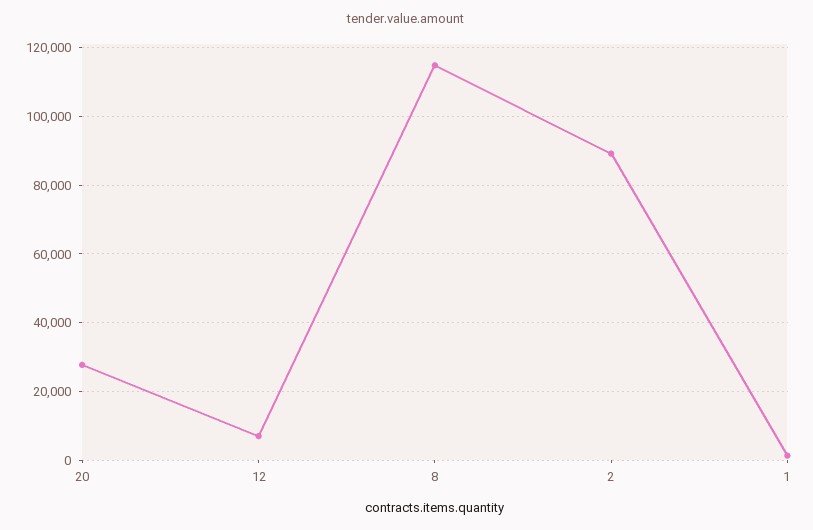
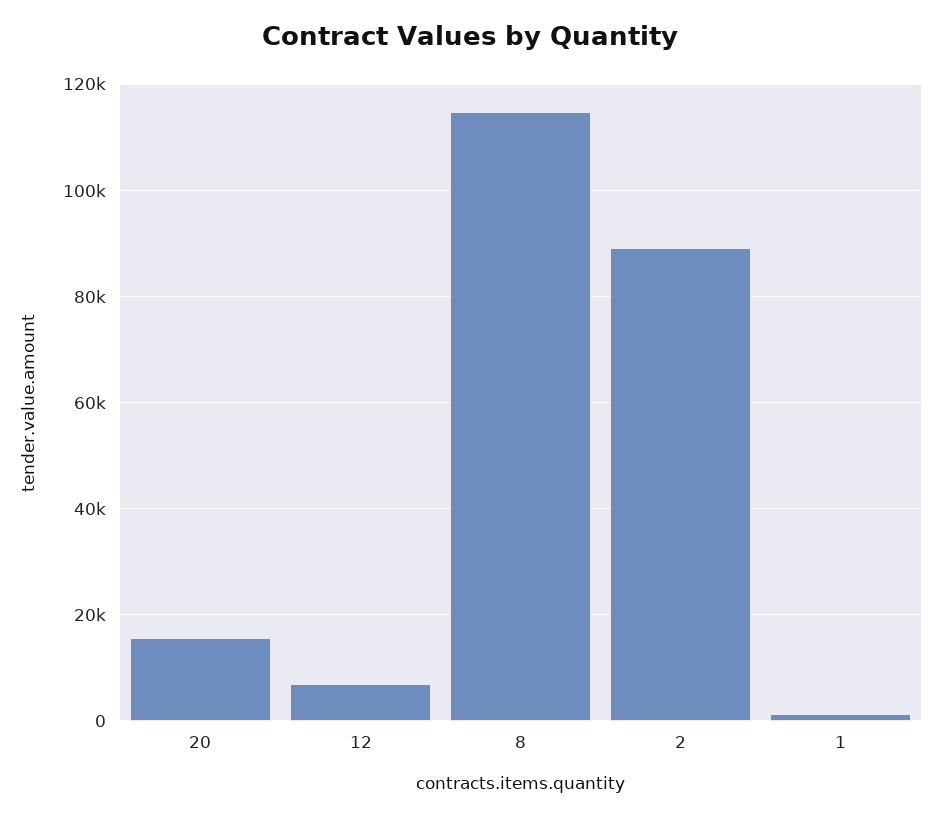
  {
-   "20": 28000,
+   "20": 16000,
    "12": 8000,
    "8": 114000,
    "2": 90000,
    "1": 2000
  }

